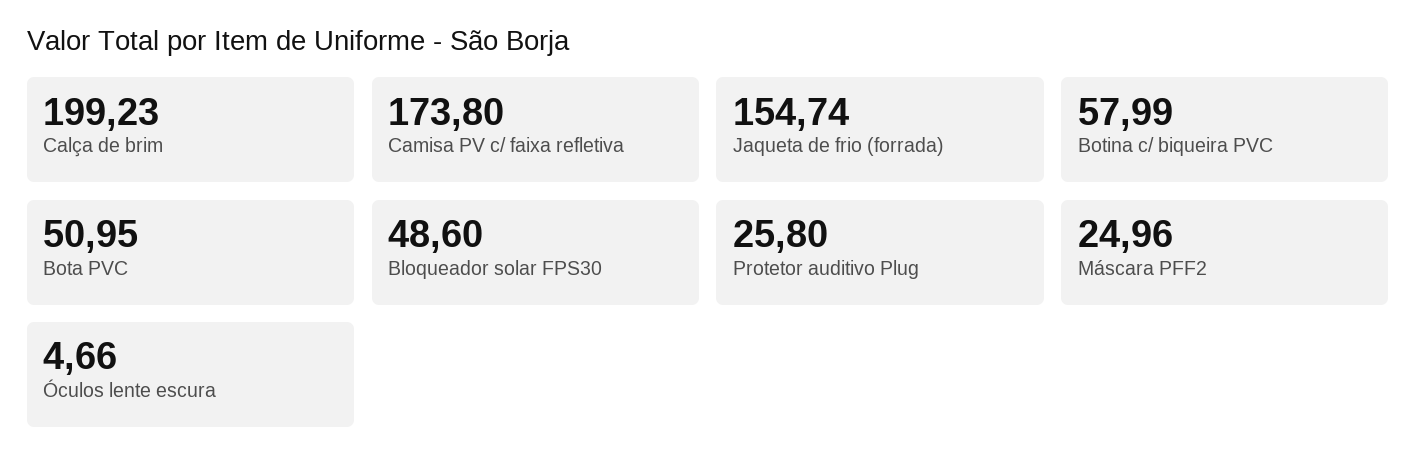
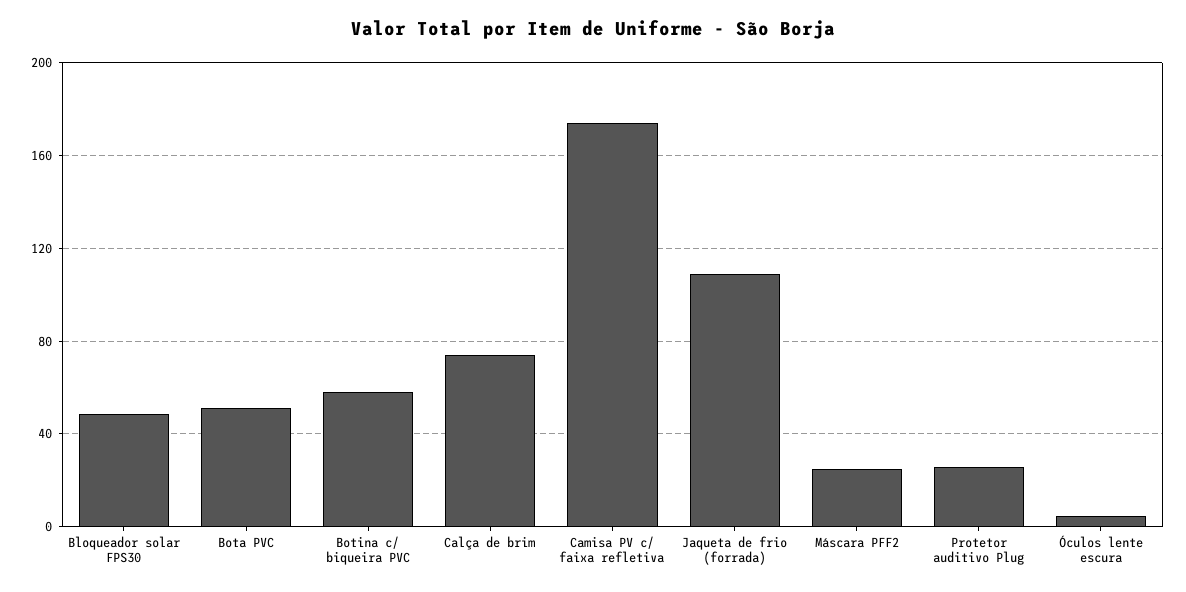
  {
-   "Calça de brim": 199.23,
+   "Calça de brim": 75,
    "Camisa PV c/ faixa refletiva": 173.8,
-   "Jaqueta de frio (forrada)": 154.74,
+   "Jaqueta de frio (forrada)": 110,
    "Botina c/ biqueira PVC": 57.99,
    "Bota PVC": 50.95,
    "Bloqueador solar FPS30": 48.6,
    "Protetor auditivo Plug": 25.8,
    "Máscara PFF2": 24.96,
    "Óculos lente escura": 4.66
  }

